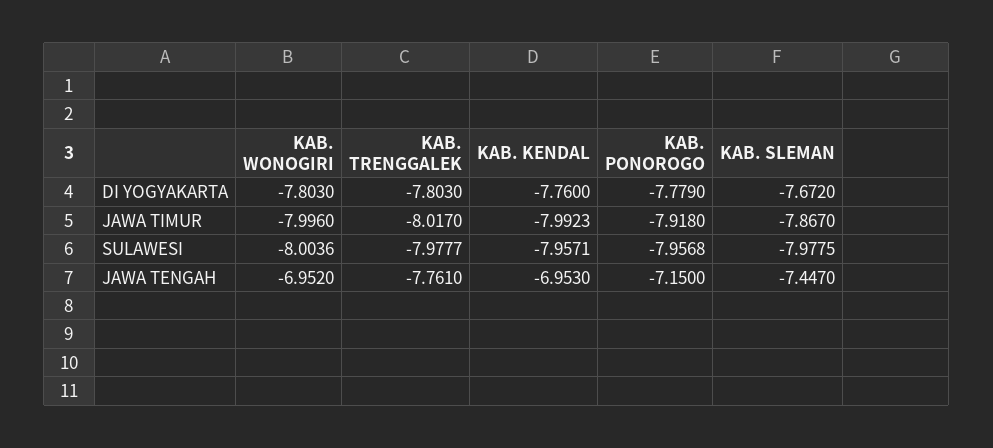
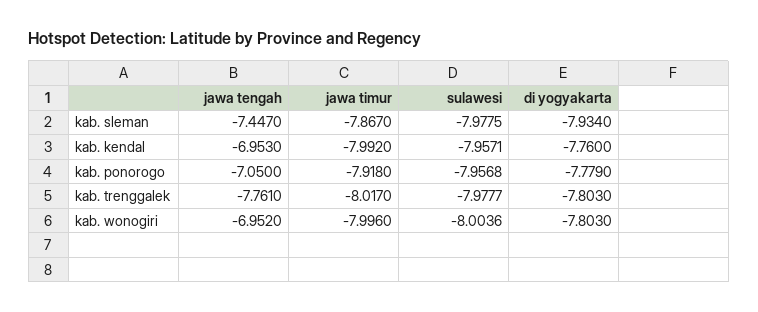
  {
    "KAB. WONOGIRI": {
      "DI YOGYAKARTA": -7.803,
      "JAWA TIMUR": -7.996,
      "SULAWESI": -8.0036,
      "JAWA TENGAH": -6.952
    },
    "KAB. TRENGGALEK": {
      "DI YOGYAKARTA": -7.803,
      "JAWA TIMUR": -8.017,
      "SULAWESI": -7.9777,
      "JAWA TENGAH": -7.761
    },
    "KAB. KENDAL": {
      "DI YOGYAKARTA": -7.76,
-     "JAWA TIMUR": -7.9923,
+     "JAWA TIMUR": -7.992,
      "SULAWESI": -7.9571,
      "JAWA TENGAH": -6.953
    },
    "KAB. PONOROGO": {
      "DI YOGYAKARTA": -7.779,
      "JAWA TIMUR": -7.918,
      "SULAWESI": -7.9568,
-     "JAWA TENGAH": -7.15
+     "JAWA TENGAH": -7.05
    },
    "KAB. SLEMAN": {
-     "DI YOGYAKARTA": -7.672,
+     "DI YOGYAKARTA": -7.934,
      "JAWA TIMUR": -7.867,
      "SULAWESI": -7.9775,
      "JAWA TENGAH": -7.447
    }
  }

